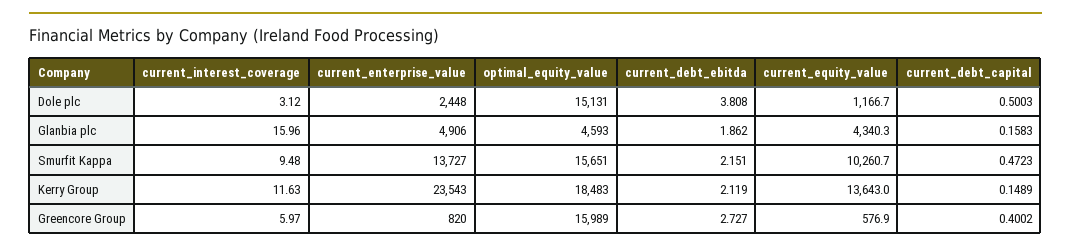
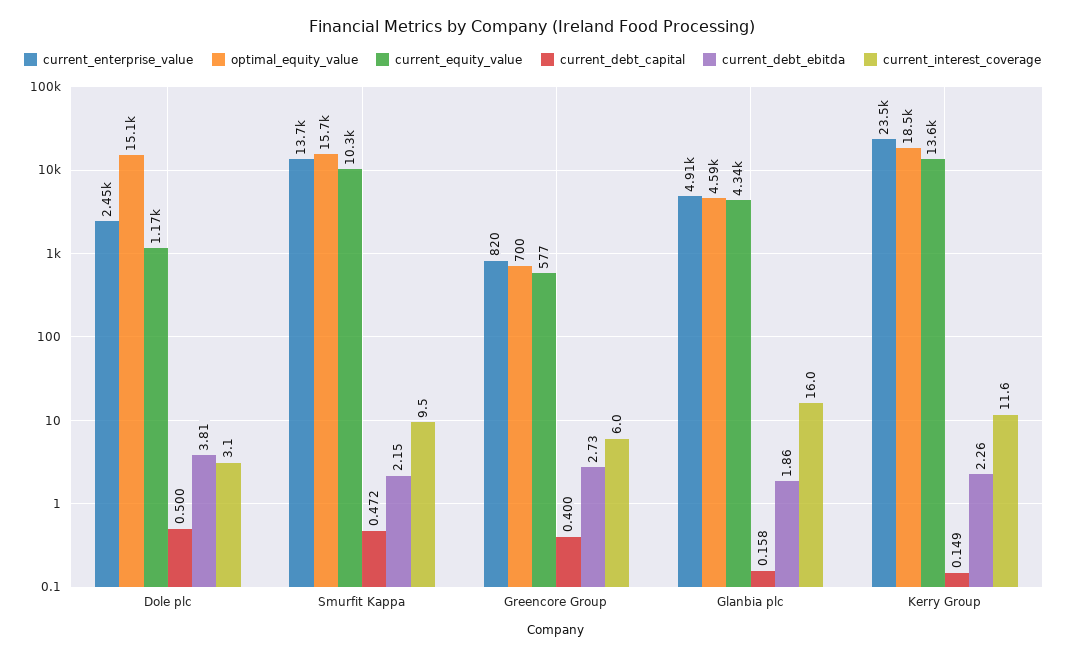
  {
    "current_interest_coverage": {
      "Dole plc": 3.12,
      "Glanbia plc": 15.96,
      "Smurfit Kappa": 9.48,
      "Kerry Group": 11.63,
      "Greencore Group": 5.97
    },
    "current_enterprise_value": {
      "Dole plc": 2448,
      "Glanbia plc": 4906,
      "Smurfit Kappa": 13727,
      "Kerry Group": 23543,
      "Greencore Group": 820
    },
    "optimal_equity_value": {
      "Dole plc": 15131,
      "Glanbia plc": 4593,
      "Smurfit Kappa": 15651,
      "Kerry Group": 18483,
-     "Greencore Group": 15989
+     "Greencore Group": 700
    },
    "current_debt_ebitda": {
      "Dole plc": 3.808,
      "Glanbia plc": 1.862,
      "Smurfit Kappa": 2.151,
-     "Kerry Group": 2.119,
+     "Kerry Group": 2.26,
      "Greencore Group": 2.727
    },
    "current_equity_value": {
      "Dole plc": 1166.7,
      "Glanbia plc": 4340.3,
      "Smurfit Kappa": 10260.7,
      "Kerry Group": 13643,
      "Greencore Group": 576.9
    },
    "current_debt_capital": {
      "Dole plc": 0.5003,
      "Glanbia plc": 0.1583,
      "Smurfit Kappa": 0.4723,
      "Kerry Group": 0.1489,
      "Greencore Group": 0.4002
    }
  }

